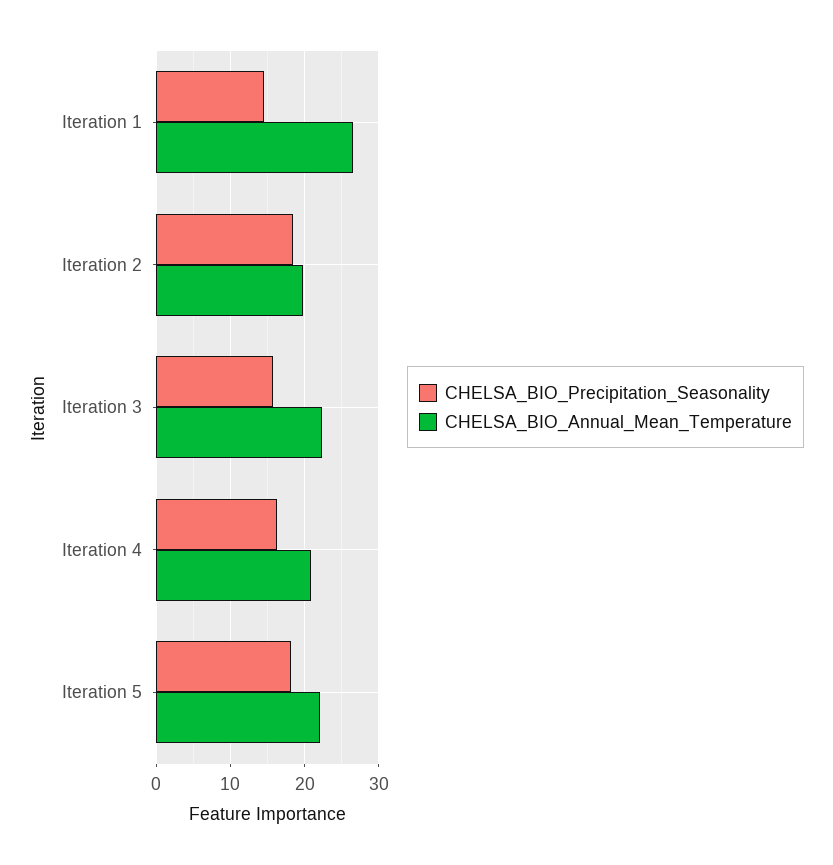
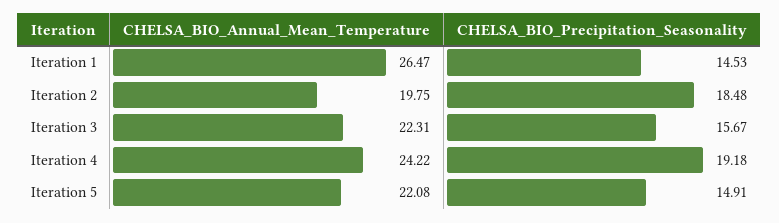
  {
    "CHELSA_BIO_Precipitation_Seasonality": {
      "Iteration 1": 14.53,
      "Iteration 2": 18.48,
      "Iteration 3": 15.67,
-     "Iteration 4": 16,
+     "Iteration 4": 19.18,
-     "Iteration 5": 18
+     "Iteration 5": 14.91
    },
    "CHELSA_BIO_Annual_Mean_Temperature": {
      "Iteration 1": 26.47,
      "Iteration 2": 19.75,
      "Iteration 3": 22.31,
-     "Iteration 4": 21,
+     "Iteration 4": 24.22,
      "Iteration 5": 22.08
    }
  }

